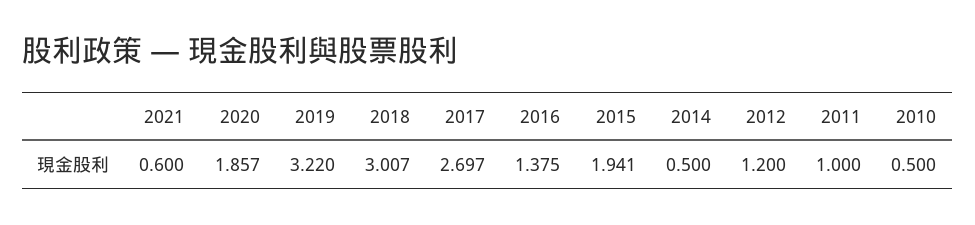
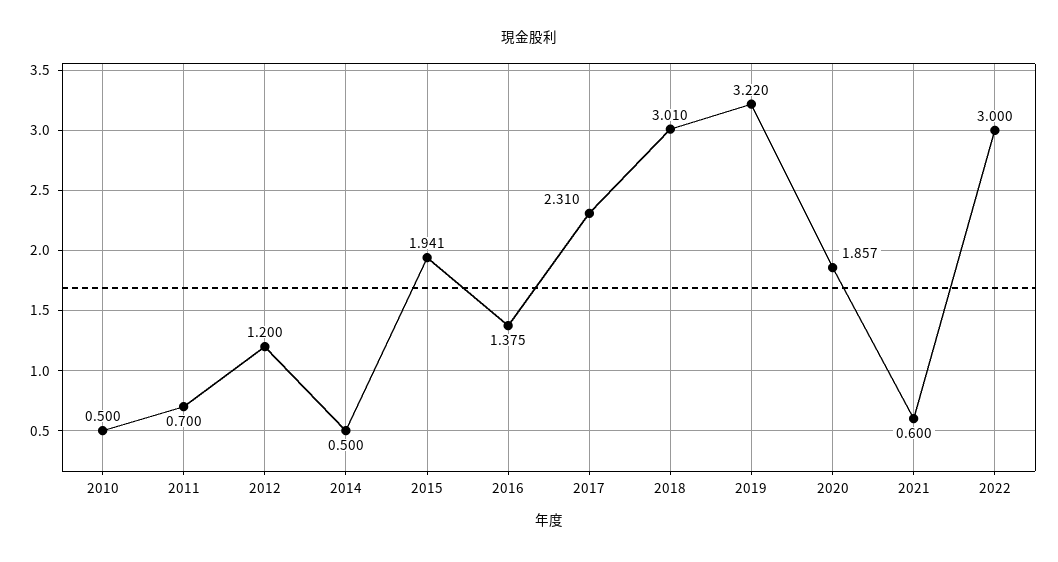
  {
    "2021": 0.6,
    "2020": 1.857,
    "2019": 3.22,
-   "2018": 3.007,
+   "2018": 3.01,
-   "2017": 2.697,
+   "2017": 2.31,
    "2016": 1.375,
    "2015": 1.941,
    "2014": 0.5,
    "2012": 1.2,
-   "2011": 1,
+   "2011": 0.7,
-   "2010": 0.5
+   "2010": 0.5,
+   "2022": 3
  }

